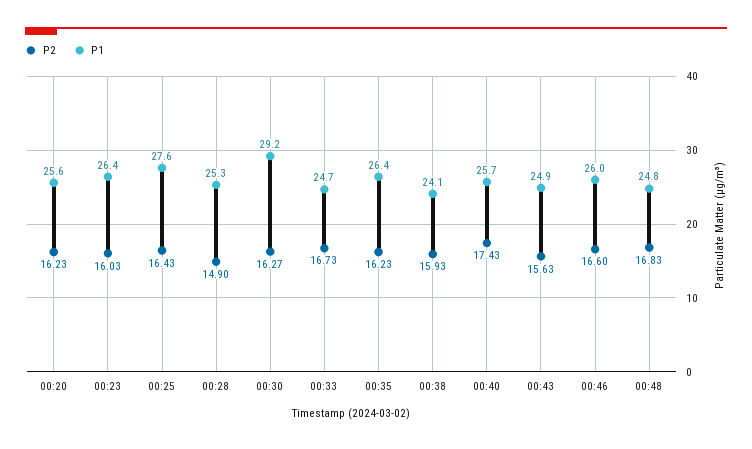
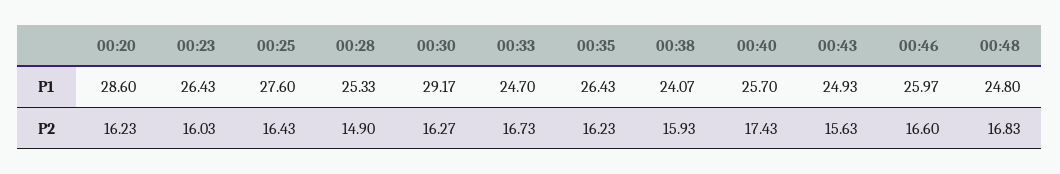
  {
    "P2": {
      "00:20": 16.23,
      "00:23": 16.03,
      "00:25": 16.43,
      "00:28": 14.9,
      "00:30": 16.27,
      "00:33": 16.73,
      "00:35": 16.23,
      "00:38": 15.93,
      "00:40": 17.43,
      "00:43": 15.63,
      "00:46": 16.6,
      "00:48": 16.83
    },
    "P1": {
-     "00:20": 25.6,
+     "00:20": 28.6,
      "00:23": 26.43,
      "00:25": 27.6,
      "00:28": 25.33,
      "00:30": 29.17,
      "00:33": 24.7,
      "00:35": 26.43,
      "00:38": 24.07,
      "00:40": 25.7,
      "00:43": 24.93,
      "00:46": 25.97,
      "00:48": 24.8
    }
  }

